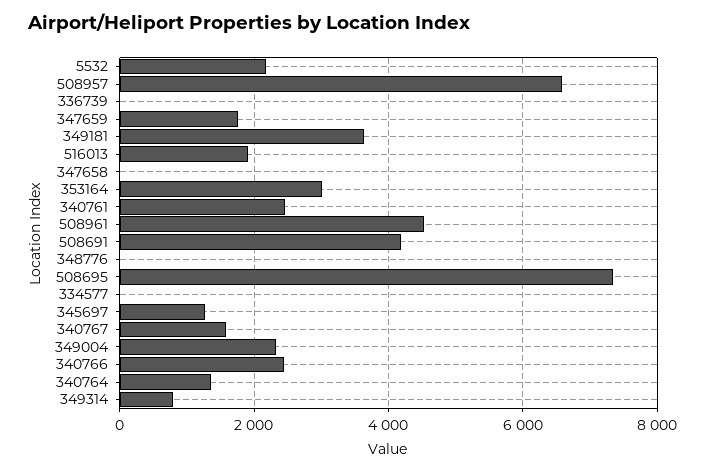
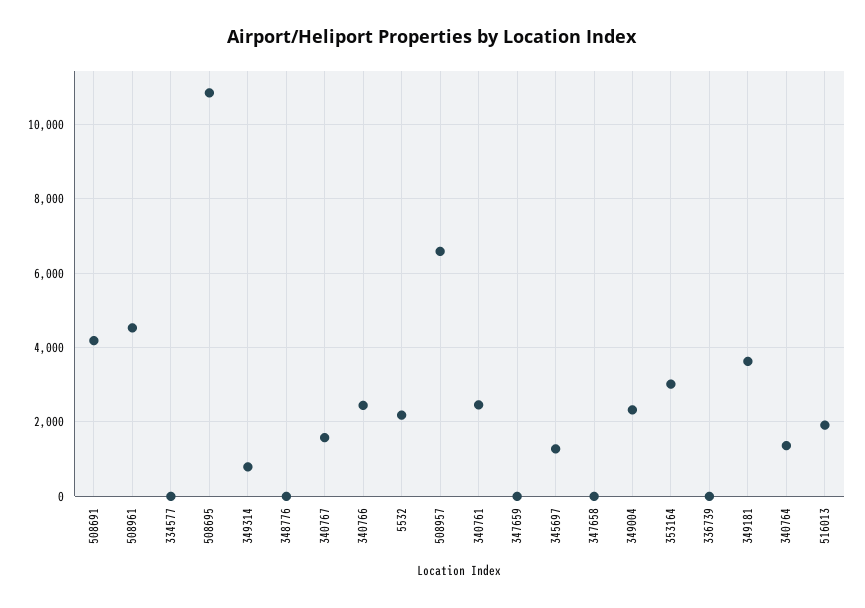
  {
    "5532": 2200,
    "508957": 6600,
    "336739": 0,
-   "347659": 1800,
+   "347659": 0,
    "349181": 3600,
    "516013": 2000,
    "347658": 0,
    "353164": 3000,
    "340761": 2400,
    "508961": 4600,
    "508691": 4200,
    "348776": 0,
-   "508695": 7400,
+   "508695": 10800,
    "334577": 0,
    "345697": 1200,
    "340767": 1600,
    "349004": 2400,
    "340766": 2400,
    "340764": 1400,
    "349314": 800
  }

